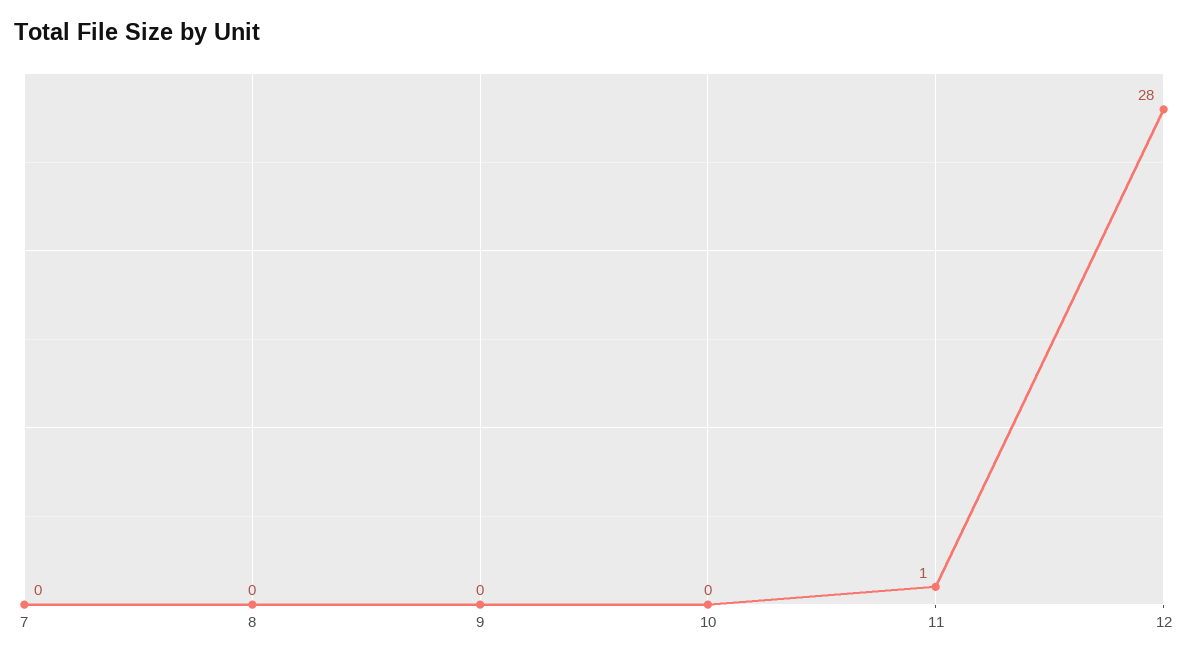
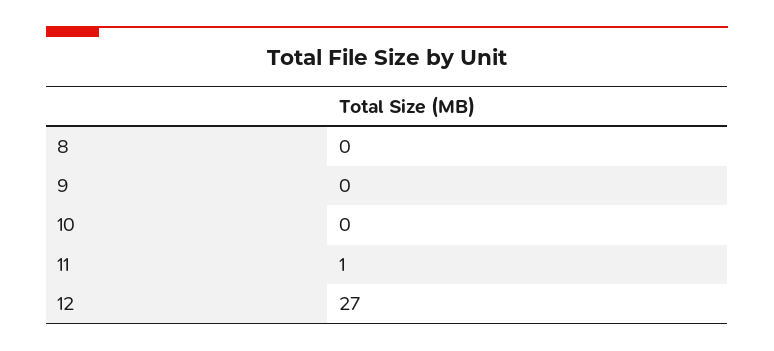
  {
-   "7": 0,
    "8": 0,
    "9": 0,
    "10": 0,
    "11": 1,
-   "12": 28
+   "12": 27
  }

